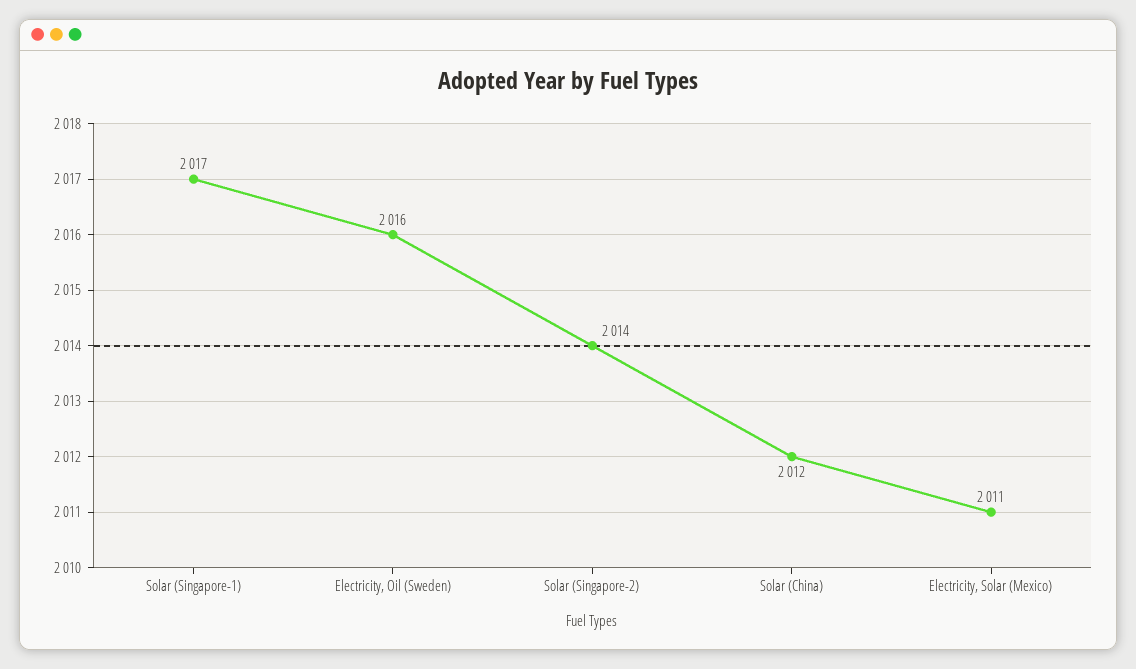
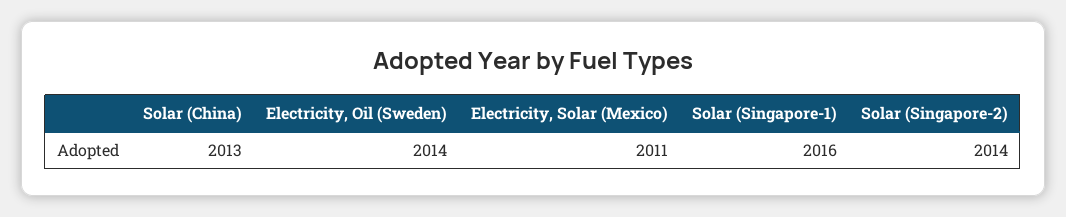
  {
-   "Solar (Singapore-1)": 2017,
+   "Solar (Singapore-1)": 2016,
-   "Electricity, Oil (Sweden)": 2016,
+   "Electricity, Oil (Sweden)": 2014,
    "Solar (Singapore-2)": 2014,
-   "Solar (China)": 2012,
+   "Solar (China)": 2013,
    "Electricity, Solar (Mexico)": 2011
  }

